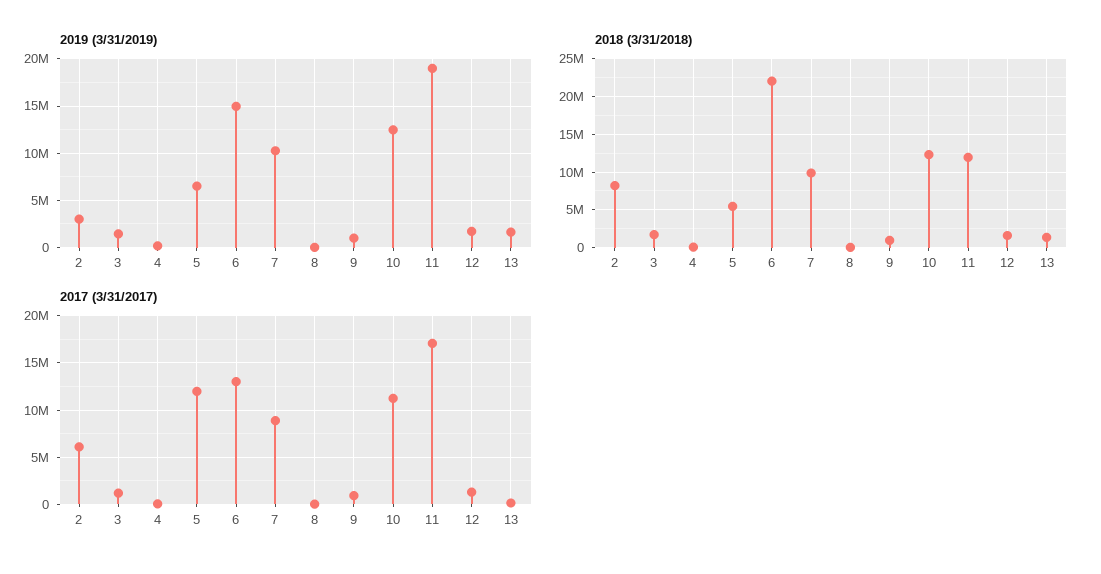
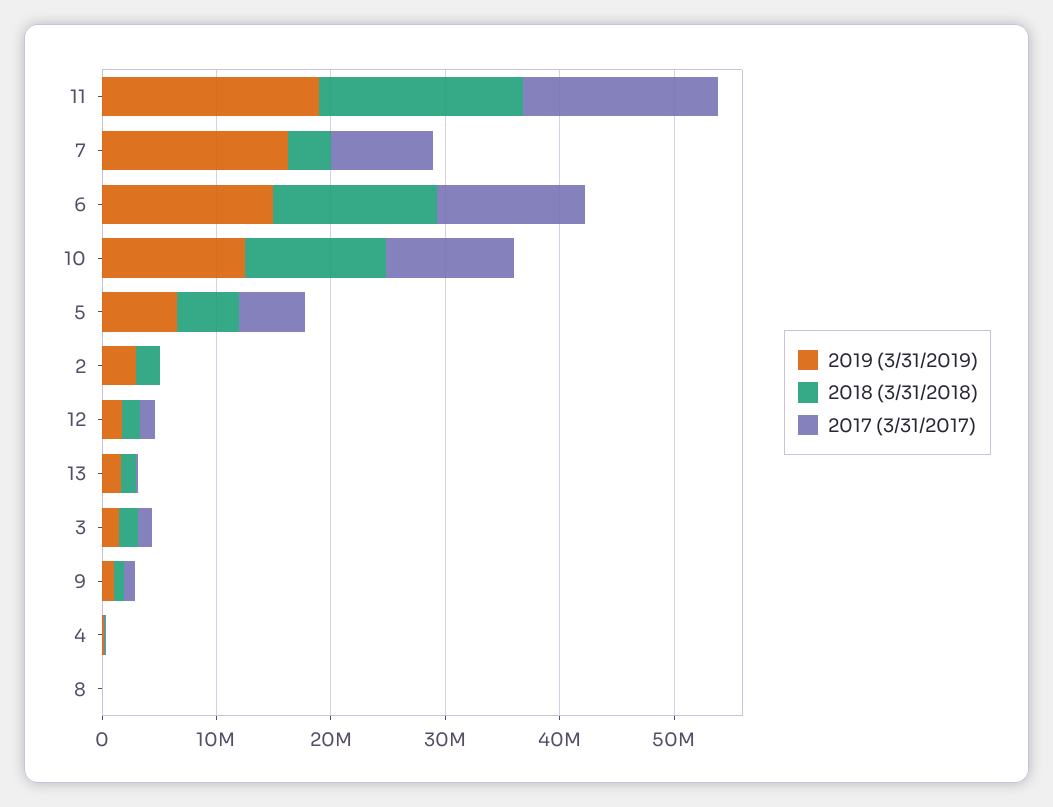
  {
    "2019 (3/31/2019)": {
      "2": 3000000,
      "3": 1000000,
      "4": 0,
      "5": 7000000,
      "6": 15000000,
-     "7": 10000000,
+     "7": 16000000,
      "8": 0,
      "9": 1000000,
      "10": 12000000,
      "11": 19000000,
      "12": 2000000,
      "13": 2000000
    },
    "2018 (3/31/2018)": {
-     "2": 8000000,
+     "2": 2000000,
      "3": 2000000,
      "4": 0,
      "5": 5000000,
-     "6": 22000000,
+     "6": 14000000,
-     "7": 10000000,
+     "7": 4000000,
      "8": 0,
      "9": 1000000,
      "10": 12000000,
-     "11": 12000000,
+     "11": 18000000,
      "12": 2000000,
      "13": 1000000
    },
    "2017 (3/31/2017)": {
-     "2": 6000000,
+     "2": 0,
      "3": 1000000,
      "4": 0,
-     "5": 12000000,
+     "5": 6000000,
      "6": 13000000,
      "7": 9000000,
      "8": 0,
      "9": 1000000,
      "10": 11000000,
      "11": 17000000,
      "12": 1000000,
      "13": 0
    }
  }

